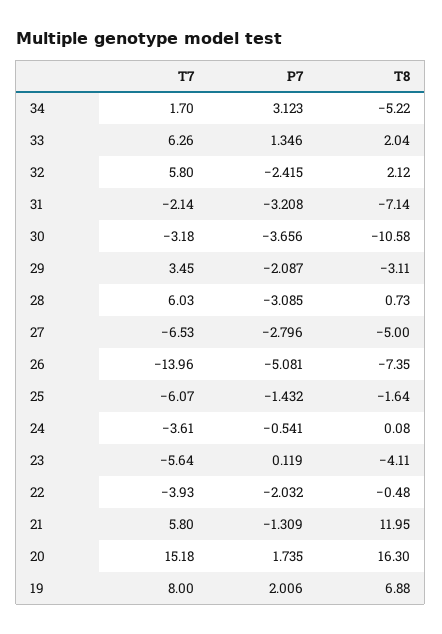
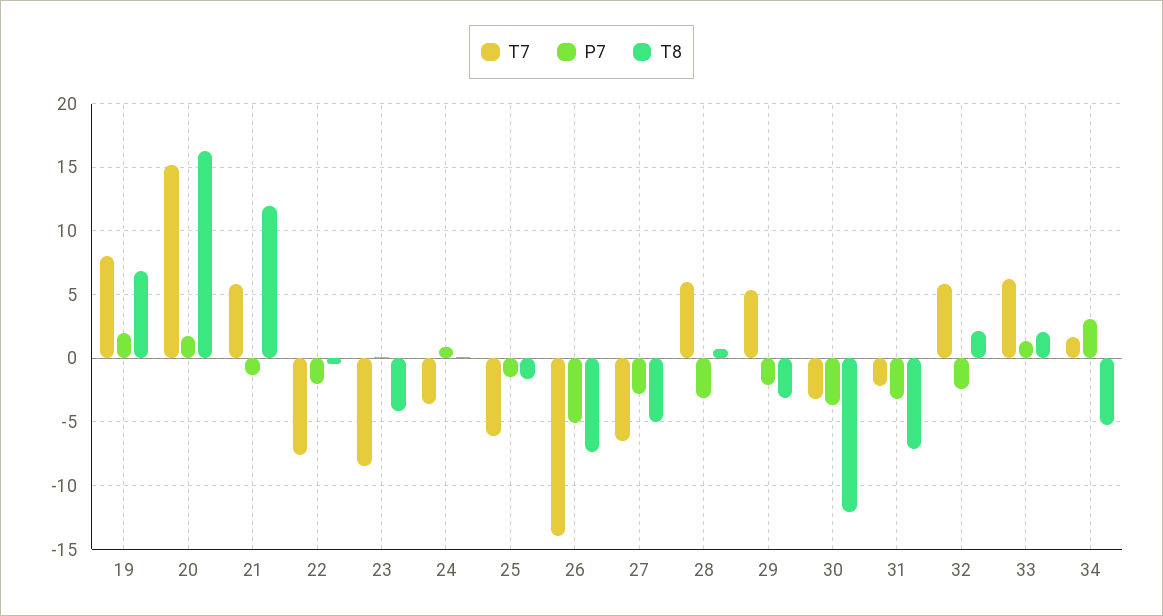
  {
    "T7": {
      "34": 1.7,
      "33": 6.26,
      "32": 5.8,
      "31": -2.14,
      "30": -3.18,
-     "29": 3.45,
+     "29": 5.5,
      "28": 6.03,
      "27": -6.53,
      "26": -13.96,
      "25": -6.07,
      "24": -3.61,
-     "23": -5.64,
+     "23": -8.5,
-     "22": -3.93,
+     "22": -7.5,
      "21": 5.8,
      "20": 15.18,
      "19": 8
    },
    "P7": {
      "34": 3.123,
      "33": 1.346,
      "32": -2.415,
      "31": -3.208,
      "30": -3.656,
      "29": -2.087,
      "28": -3.085,
      "27": -2.796,
      "26": -5.081,
      "25": -1.432,
-     "24": -0.541,
+     "24": 1,
      "23": 0.119,
      "22": -2.032,
      "21": -1.309,
      "20": 1.735,
      "19": 2.006
    },
    "T8": {
      "34": -5.22,
      "33": 2.04,
      "32": 2.12,
      "31": -7.14,
-     "30": -10.58,
+     "30": -12,
      "29": -3.11,
      "28": 0.73,
      "27": -5,
      "26": -7.35,
      "25": -1.64,
      "24": 0.08,
      "23": -4.11,
      "22": -0.48,
      "21": 11.95,
      "20": 16.3,
      "19": 6.88
    }
  }

